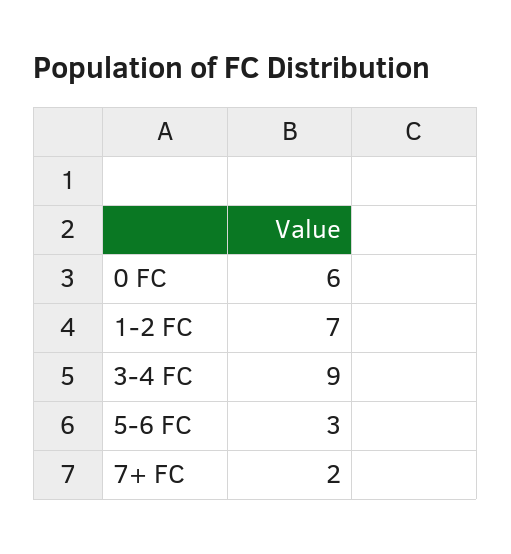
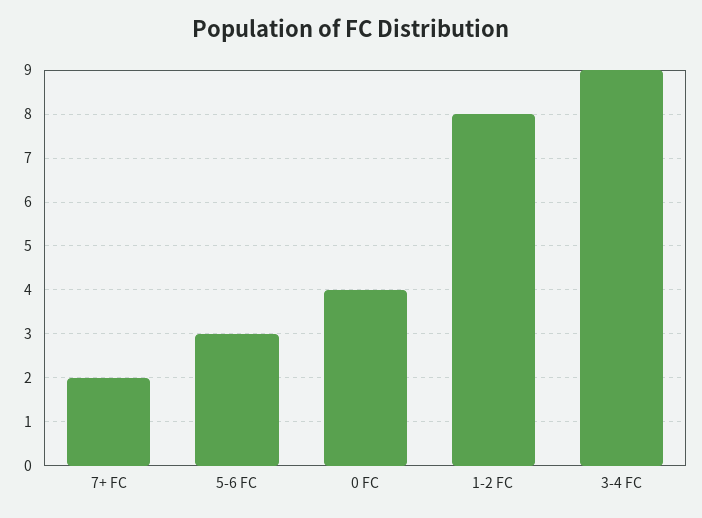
  {
-   "0 FC": 6,
+   "0 FC": 4,
-   "1-2 FC": 7,
+   "1-2 FC": 8,
    "3-4 FC": 9,
    "5-6 FC": 3,
    "7+ FC": 2
  }

